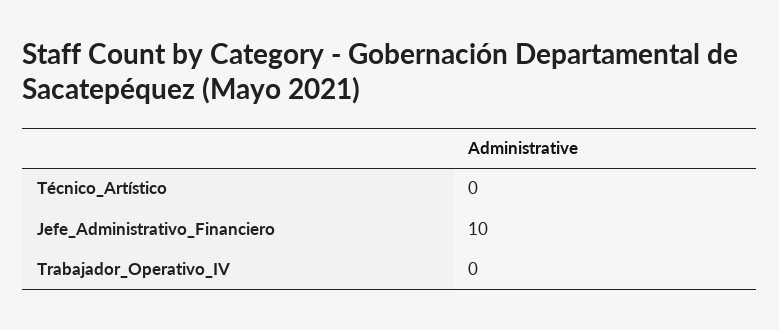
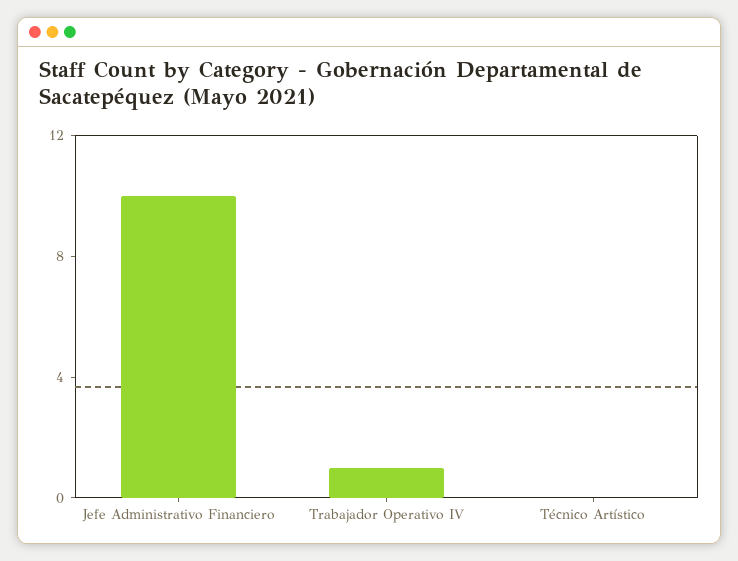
  {
    "Técnico_Artístico": 0,
    "Jefe_Administrativo_Financiero": 10,
-   "Trabajador_Operativo_IV": 0
+   "Trabajador_Operativo_IV": 1
  }

